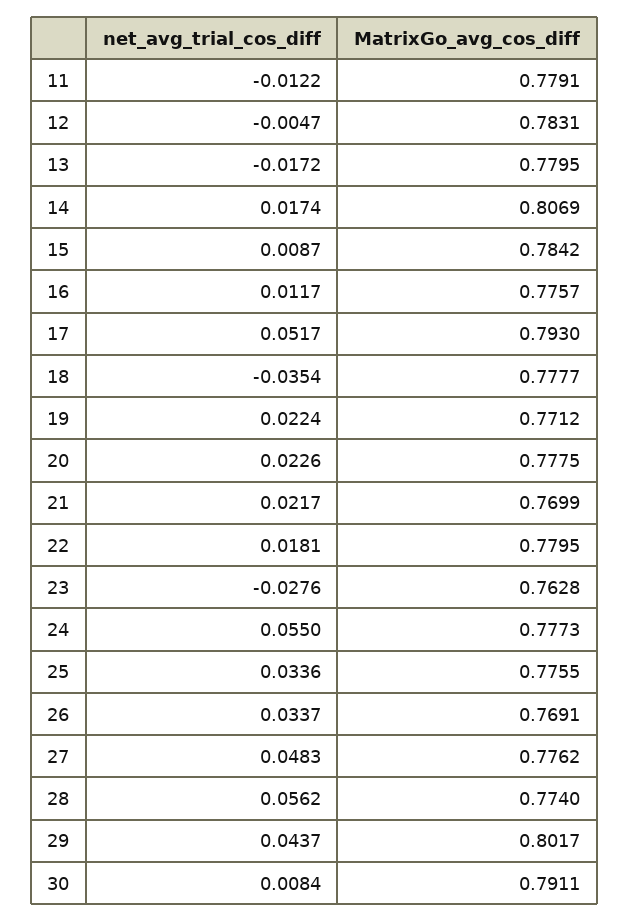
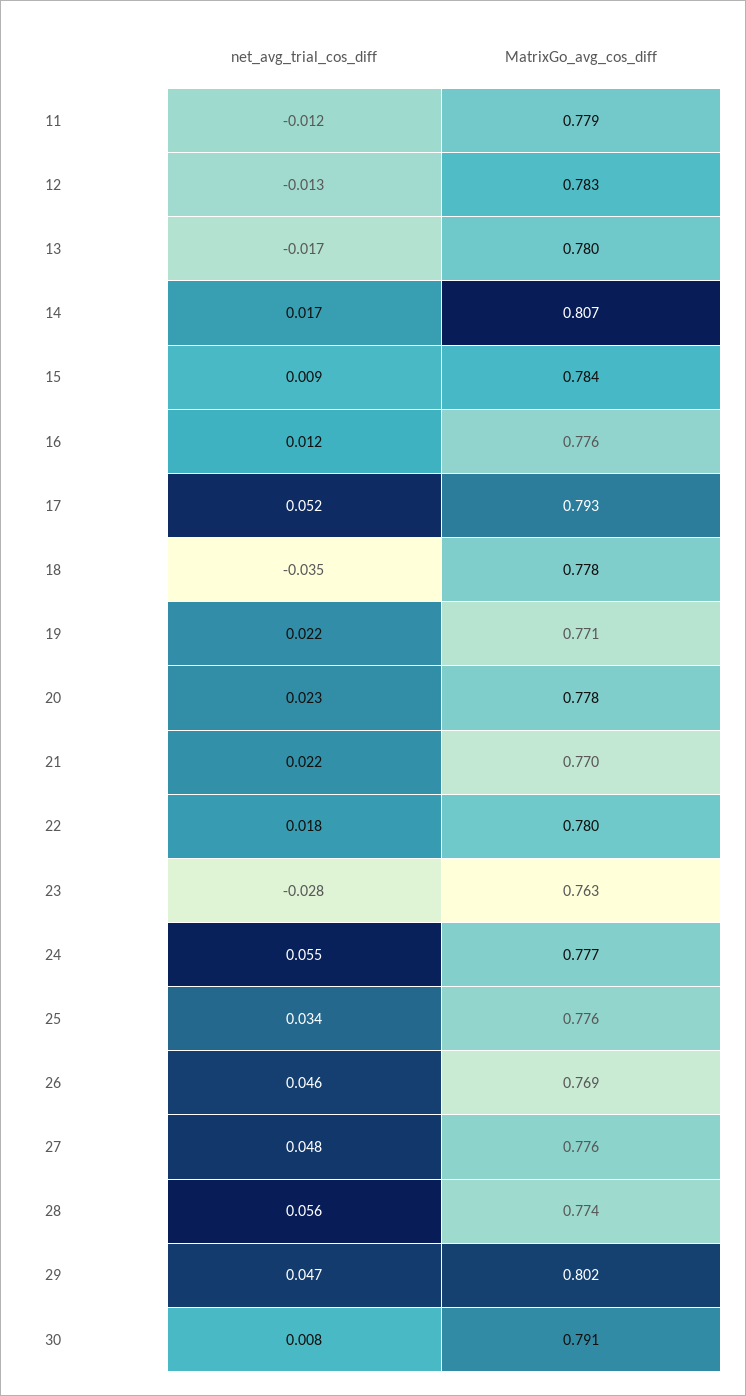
  {
    "net_avg_trial_cos_diff": {
      "11": -0.0122,
-     "12": -0.0047,
+     "12": -0.013,
      "13": -0.0172,
      "14": 0.0174,
      "15": 0.0087,
      "16": 0.0117,
      "17": 0.0517,
      "18": -0.0354,
      "19": 0.0224,
      "20": 0.0226,
      "21": 0.0217,
      "22": 0.0181,
      "23": -0.0276,
      "24": 0.055,
      "25": 0.0336,
-     "26": 0.0337,
+     "26": 0.046,
      "27": 0.0483,
      "28": 0.0562,
-     "29": 0.0437,
+     "29": 0.047,
      "30": 0.0084
    },
    "MatrixGo_avg_cos_diff": {
      "11": 0.7791,
      "12": 0.7831,
      "13": 0.7795,
      "14": 0.8069,
      "15": 0.7842,
      "16": 0.7757,
      "17": 0.793,
      "18": 0.7777,
      "19": 0.7712,
      "20": 0.7775,
      "21": 0.7699,
      "22": 0.7795,
      "23": 0.7628,
      "24": 0.7773,
      "25": 0.7755,
      "26": 0.7691,
      "27": 0.7762,
      "28": 0.774,
      "29": 0.8017,
      "30": 0.7911
    }
  }

